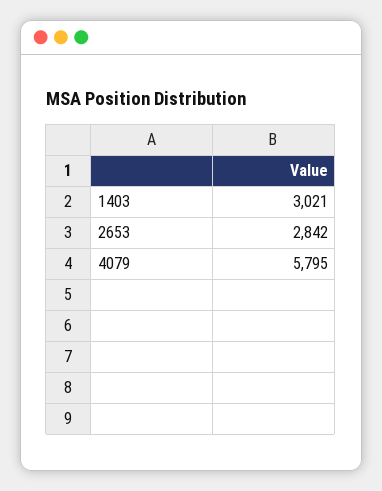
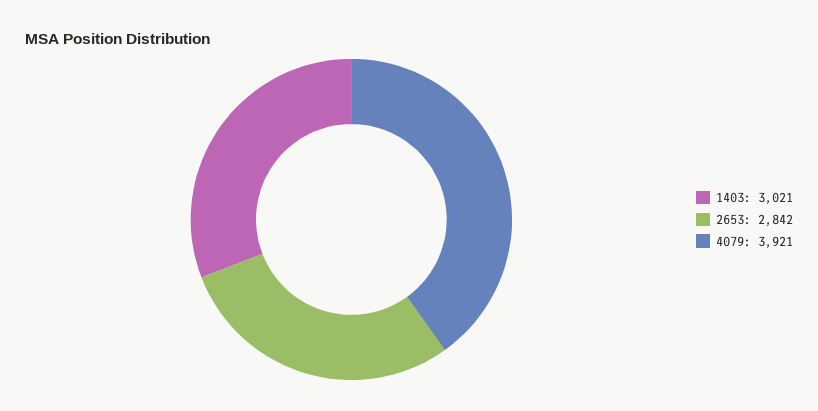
  {
    "1403": 3021,
    "2653": 2842,
-   "4079": 5795
+   "4079": 3921
  }

